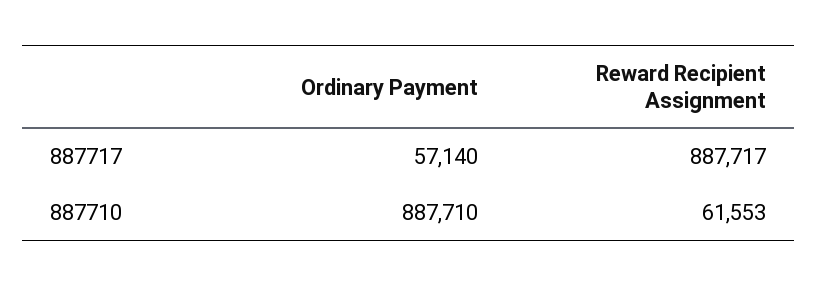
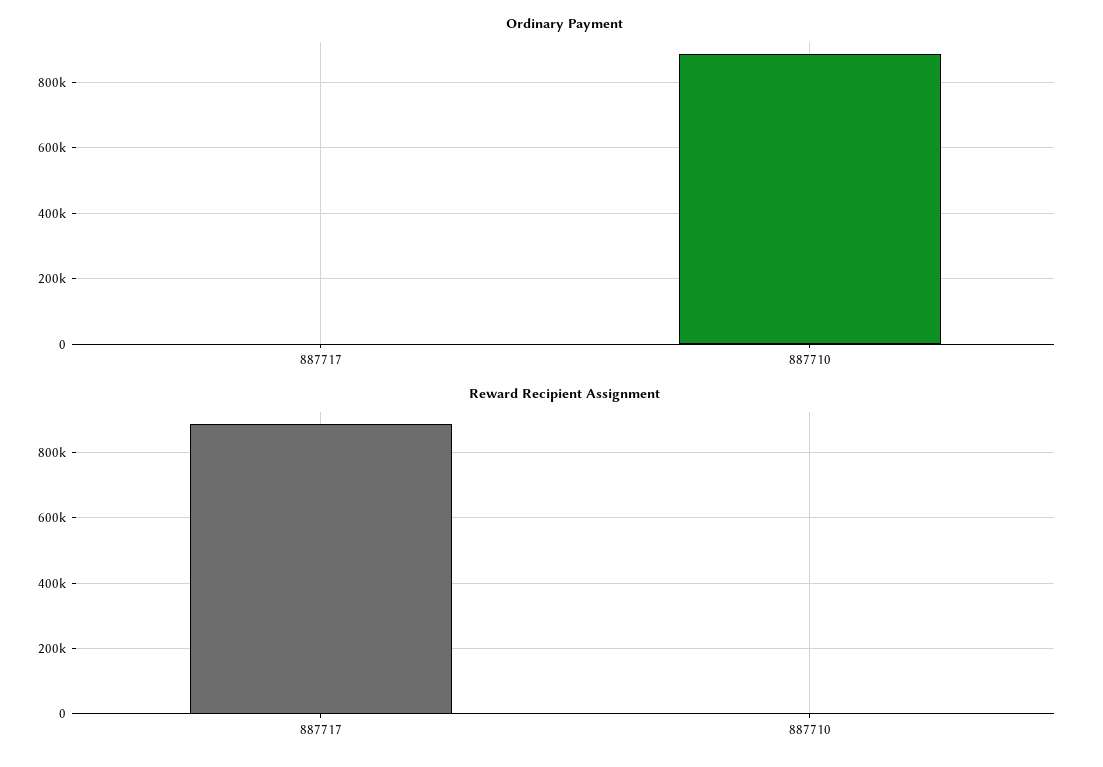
  {
    "Ordinary Payment": {
-     "887717": 57140,
+     "887717": 0,
      "887710": 887710
    },
    "Reward Recipient Assignment": {
      "887717": 887717,
-     "887710": 61553
+     "887710": 0
    }
  }

